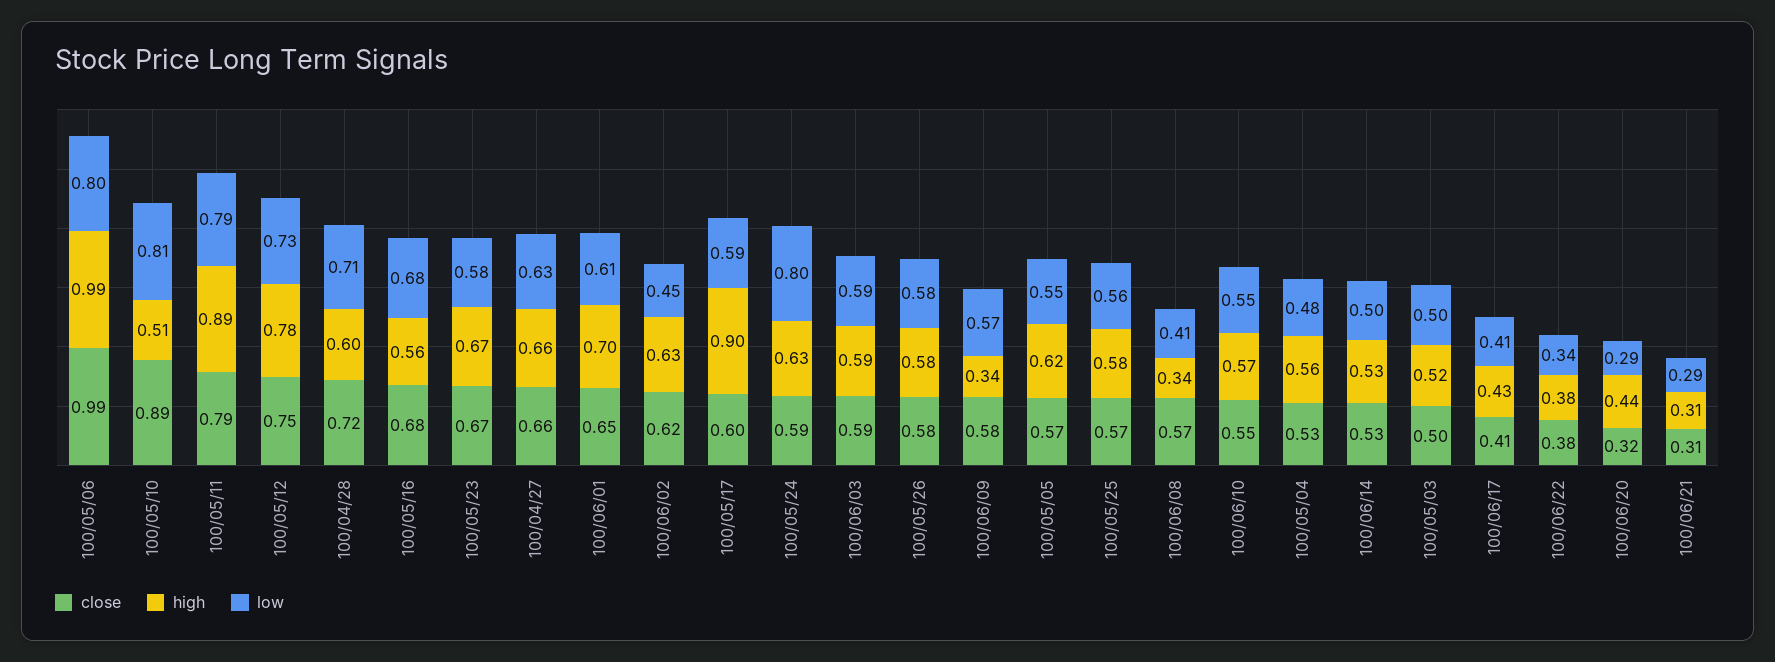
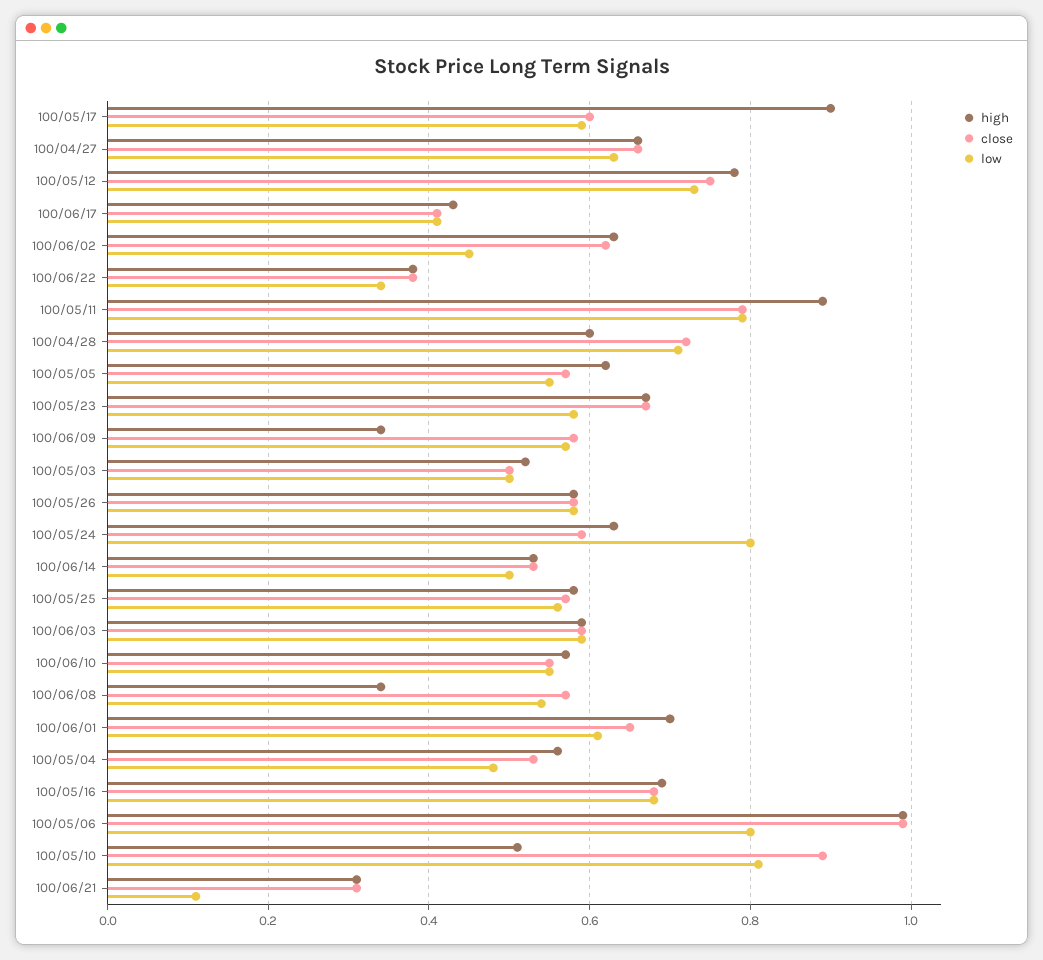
  {
    "close": {
      "100/05/06": 0.99,
      "100/05/10": 0.89,
      "100/05/11": 0.79,
      "100/05/12": 0.75,
      "100/04/28": 0.72,
      "100/05/16": 0.68,
      "100/05/23": 0.67,
      "100/04/27": 0.66,
      "100/06/01": 0.65,
      "100/06/02": 0.62,
      "100/05/17": 0.6,
      "100/05/24": 0.59,
      "100/06/03": 0.59,
      "100/05/26": 0.58,
      "100/06/09": 0.58,
      "100/05/05": 0.57,
      "100/05/25": 0.57,
      "100/06/08": 0.57,
      "100/06/10": 0.55,
      "100/05/04": 0.53,
      "100/06/14": 0.53,
      "100/05/03": 0.5,
      "100/06/17": 0.41,
      "100/06/22": 0.38,
-     "100/06/20": 0.32,
      "100/06/21": 0.31
    },
    "high": {
      "100/05/06": 0.99,
      "100/05/10": 0.51,
      "100/05/11": 0.89,
      "100/05/12": 0.78,
      "100/04/28": 0.6,
-     "100/05/16": 0.56,
+     "100/05/16": 0.7,
      "100/05/23": 0.67,
      "100/04/27": 0.66,
      "100/06/01": 0.7,
      "100/06/02": 0.63,
      "100/05/17": 0.9,
      "100/05/24": 0.63,
      "100/06/03": 0.59,
      "100/05/26": 0.58,
      "100/06/09": 0.34,
      "100/05/05": 0.62,
      "100/05/25": 0.58,
      "100/06/08": 0.34,
      "100/06/10": 0.57,
      "100/05/04": 0.56,
      "100/06/14": 0.53,
      "100/05/03": 0.52,
      "100/06/17": 0.43,
      "100/06/22": 0.38,
-     "100/06/20": 0.44,
      "100/06/21": 0.31
    },
    "low": {
      "100/05/06": 0.8,
      "100/05/10": 0.81,
      "100/05/11": 0.79,
      "100/05/12": 0.73,
      "100/04/28": 0.71,
      "100/05/16": 0.68,
      "100/05/23": 0.58,
      "100/04/27": 0.63,
      "100/06/01": 0.61,
      "100/06/02": 0.45,
      "100/05/17": 0.59,
      "100/05/24": 0.8,
      "100/06/03": 0.59,
      "100/05/26": 0.58,
      "100/06/09": 0.57,
      "100/05/05": 0.55,
      "100/05/25": 0.56,
-     "100/06/08": 0.41,
+     "100/06/08": 0.55,
      "100/06/10": 0.55,
      "100/05/04": 0.48,
      "100/06/14": 0.5,
      "100/05/03": 0.5,
      "100/06/17": 0.41,
      "100/06/22": 0.34,
-     "100/06/20": 0.29,
-     "100/06/21": 0.29
+     "100/06/21": 0.1
    }
  }

